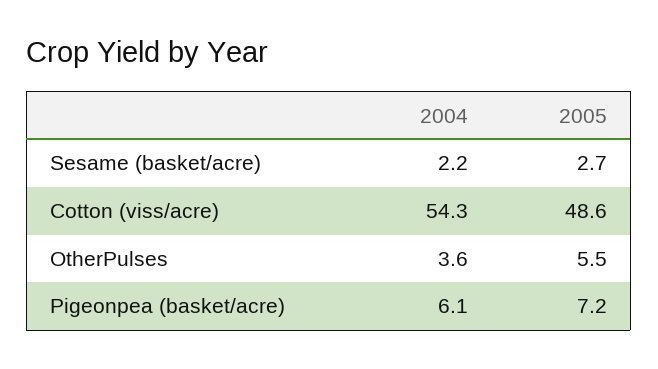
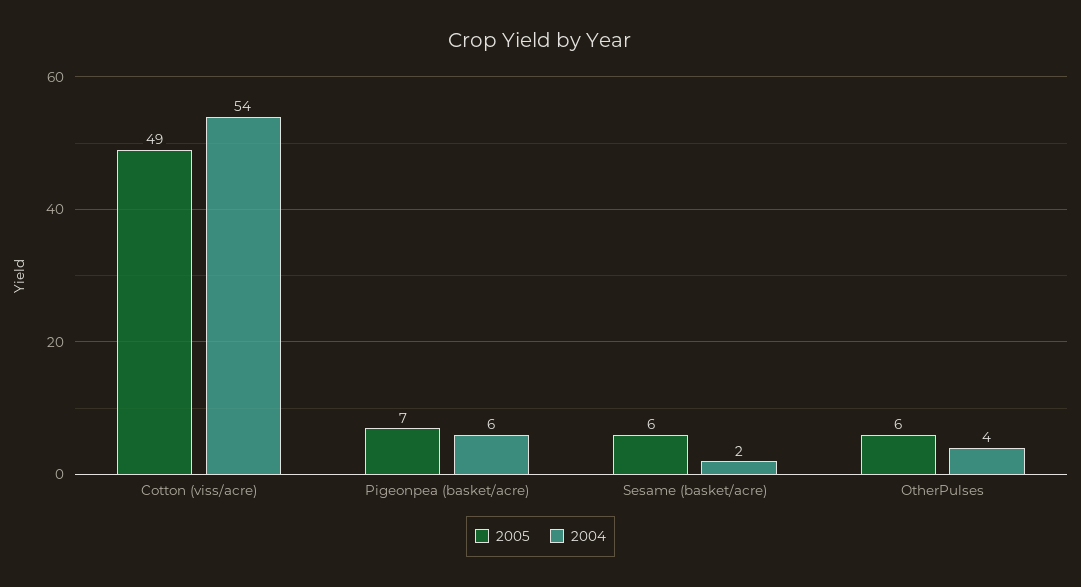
  {
    "2004": {
      "Sesame (basket/acre)": 2.2,
      "Cotton (viss/acre)": 54.3,
      "OtherPulses": 3.6,
      "Pigeonpea (basket/acre)": 6.1
    },
    "2005": {
-     "Sesame (basket/acre)": 2.7,
+     "Sesame (basket/acre)": 6,
      "Cotton (viss/acre)": 48.6,
      "OtherPulses": 5.5,
      "Pigeonpea (basket/acre)": 7.2
    }
  }

